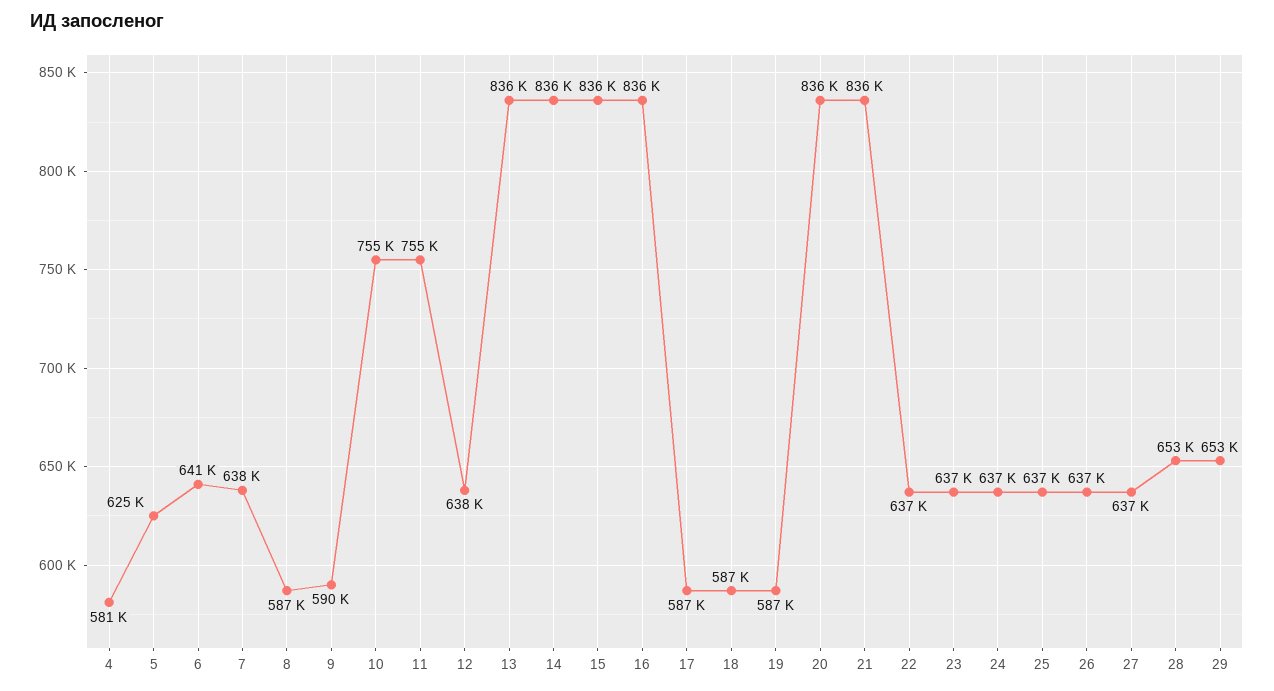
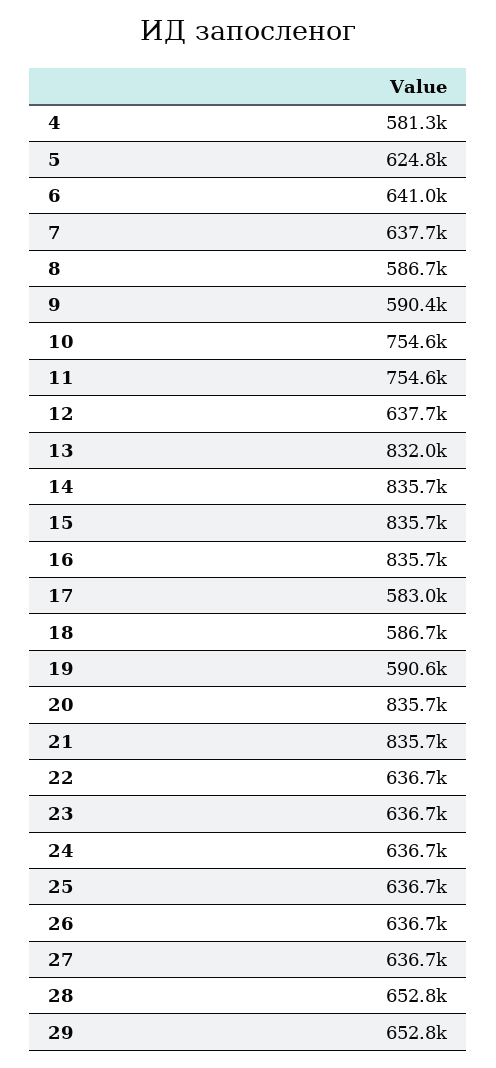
  {
    "4": 581300,
    "5": 624800,
    "6": 641000,
    "7": 637700,
    "8": 586700,
    "9": 590400,
    "10": 754600,
    "11": 754600,
    "12": 637700,
-   "13": 836000,
+   "13": 832000,
    "14": 835700,
    "15": 835700,
    "16": 835700,
-   "17": 587000,
+   "17": 583000,
    "18": 586700,
-   "19": 587000,
+   "19": 590600,
    "20": 835700,
    "21": 835700,
    "22": 636700,
    "23": 636700,
    "24": 636700,
    "25": 636700,
    "26": 636700,
    "27": 636700,
    "28": 652800,
    "29": 652800
  }

